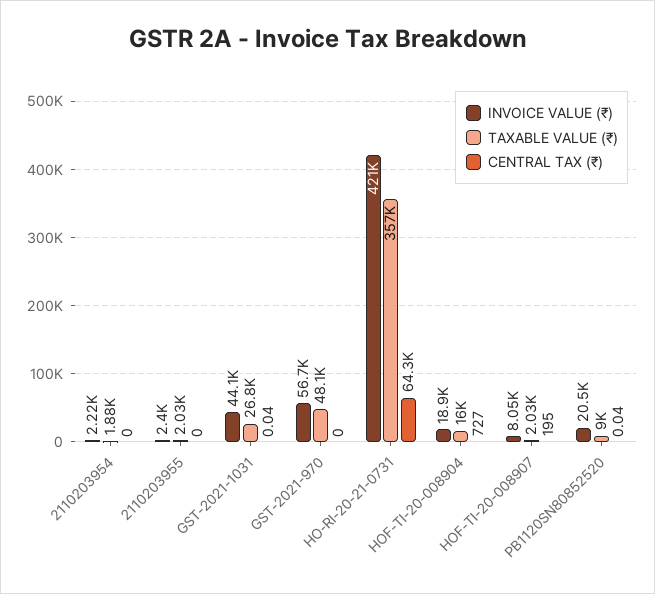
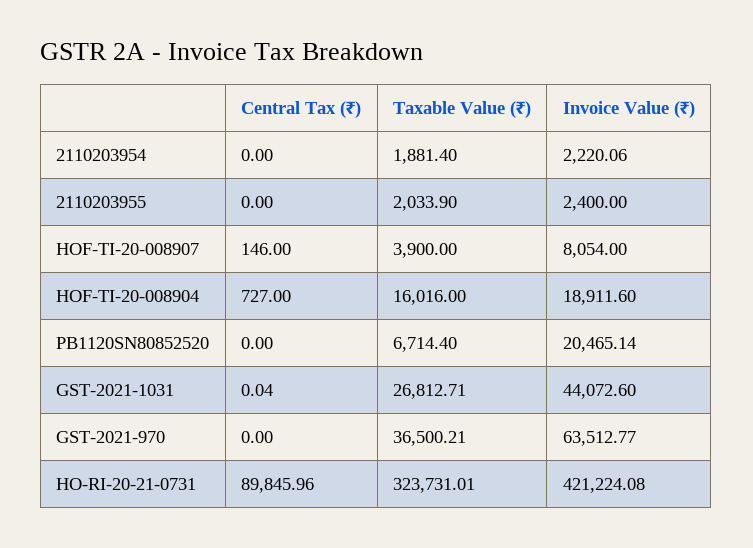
  {
    "INVOICE VALUE (₹)": {
      "2110203954": 2220.06,
      "2110203955": 2400,
      "GST-2021-1031": 44072.6,
-     "GST-2021-970": 56700,
+     "GST-2021-970": 63512.77,
      "HO-RI-20-21-0731": 421224.08,
      "HOF-TI-20-008904": 18911.6,
      "HOF-TI-20-008907": 8054,
      "PB1120SN80852520": 20465.14
    },
    "TAXABLE VALUE (₹)": {
      "2110203954": 1881.4,
      "2110203955": 2033.9,
      "GST-2021-1031": 26812.71,
-     "GST-2021-970": 48100,
+     "GST-2021-970": 36500.21,
-     "HO-RI-20-21-0731": 357000,
+     "HO-RI-20-21-0731": 323731.01,
      "HOF-TI-20-008904": 16016,
-     "HOF-TI-20-008907": 2030,
+     "HOF-TI-20-008907": 3900,
-     "PB1120SN80852520": 9000
+     "PB1120SN80852520": 6714.4
    },
    "CENTRAL TAX (₹)": {
      "2110203954": 0,
      "2110203955": 0,
      "GST-2021-1031": 0.04,
      "GST-2021-970": 0,
-     "HO-RI-20-21-0731": 64300,
+     "HO-RI-20-21-0731": 89845.96,
      "HOF-TI-20-008904": 727,
-     "HOF-TI-20-008907": 195,
+     "HOF-TI-20-008907": 146,
-     "PB1120SN80852520": 0.04
+     "PB1120SN80852520": 0
    }
  }

